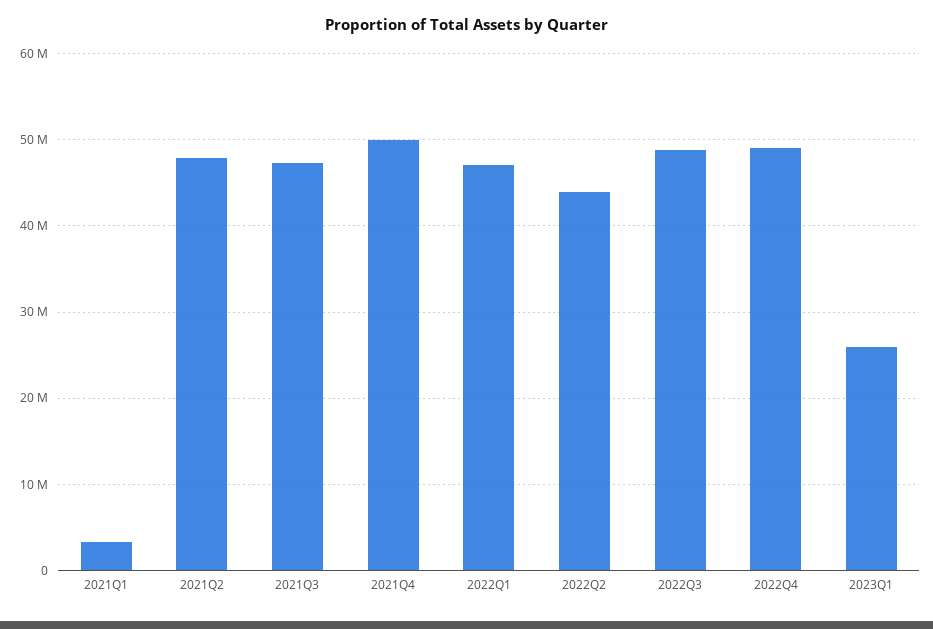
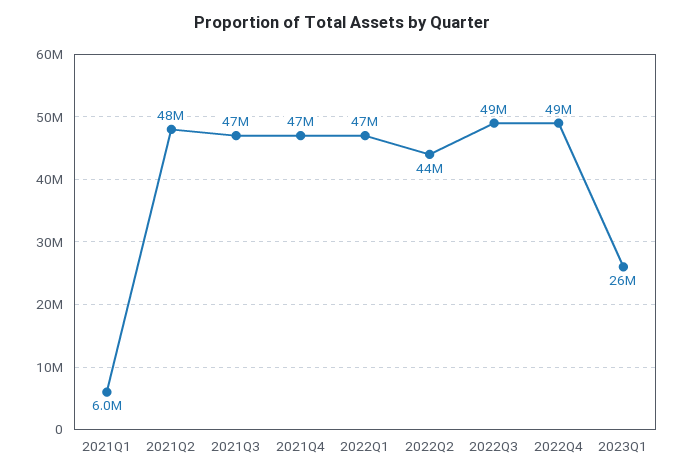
  {
-   "2021Q1": 3000000,
+   "2021Q1": 6000000,
    "2021Q2": 48000000,
    "2021Q3": 47000000,
-   "2021Q4": 50000000,
+   "2021Q4": 47000000,
    "2022Q1": 47000000,
    "2022Q2": 44000000,
    "2022Q3": 49000000,
    "2022Q4": 49000000,
    "2023Q1": 26000000
  }

